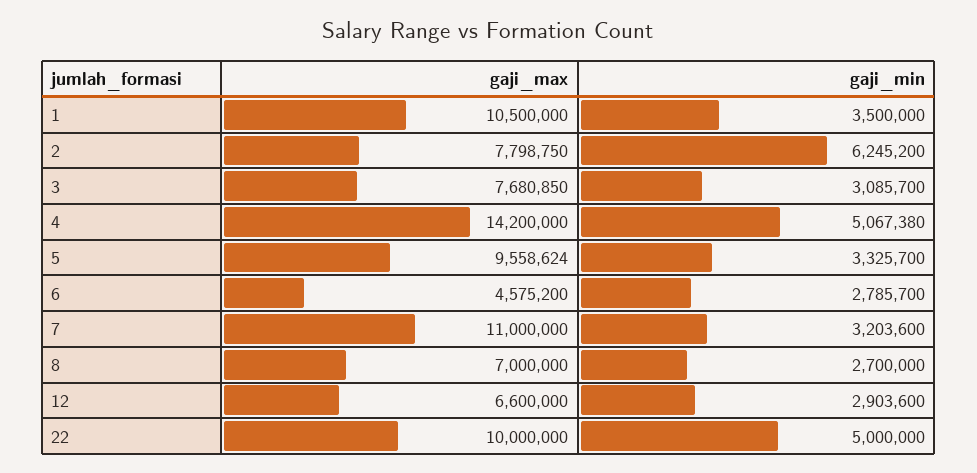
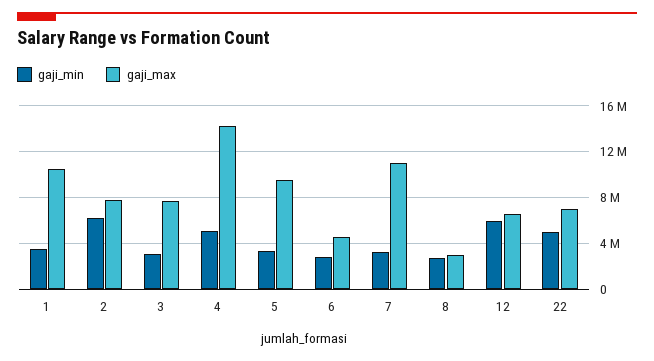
  {
    "gaji_max": {
      "1": 10500000,
      "2": 7798750,
      "3": 7680850,
      "4": 14200000,
      "5": 9558624,
      "6": 4575200,
      "7": 11000000,
-     "8": 7000000,
+     "8": 3000000,
      "12": 6600000,
-     "22": 10000000
+     "22": 7000000
    },
    "gaji_min": {
      "1": 3500000,
      "2": 6245200,
      "3": 3085700,
      "4": 5067380,
      "5": 3325700,
      "6": 2785700,
      "7": 3203600,
      "8": 2700000,
-     "12": 2903600,
+     "12": 6000000,
      "22": 5000000
    }
  }

